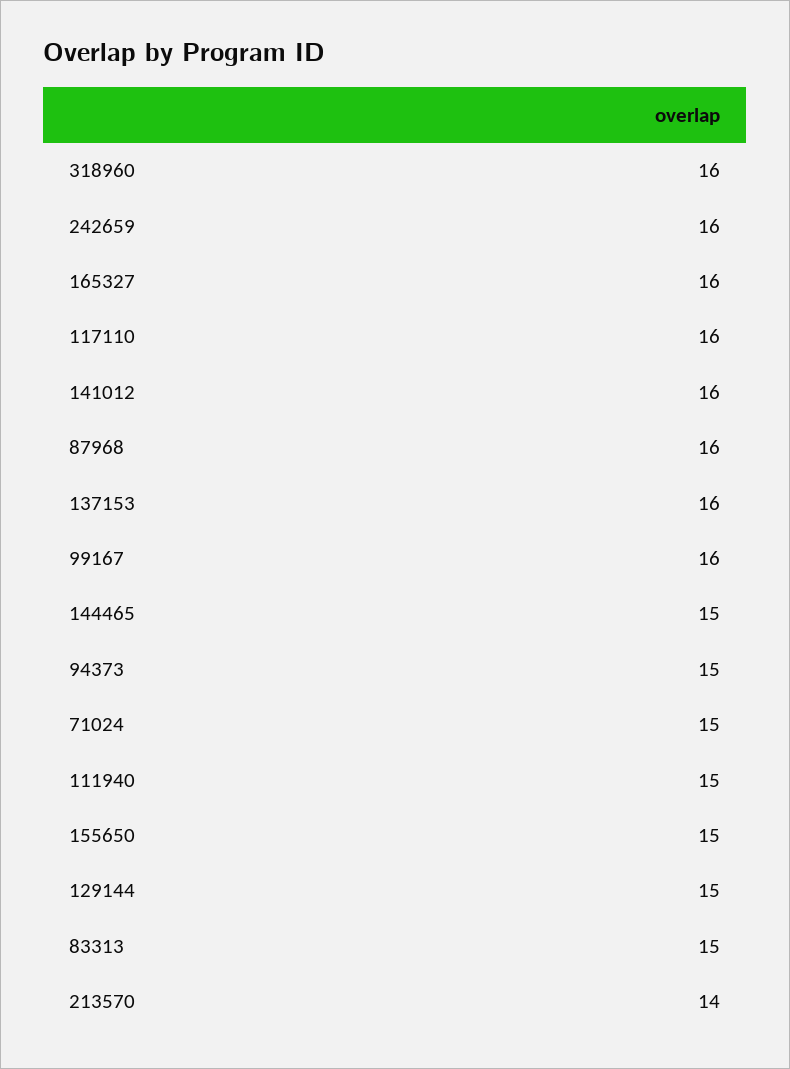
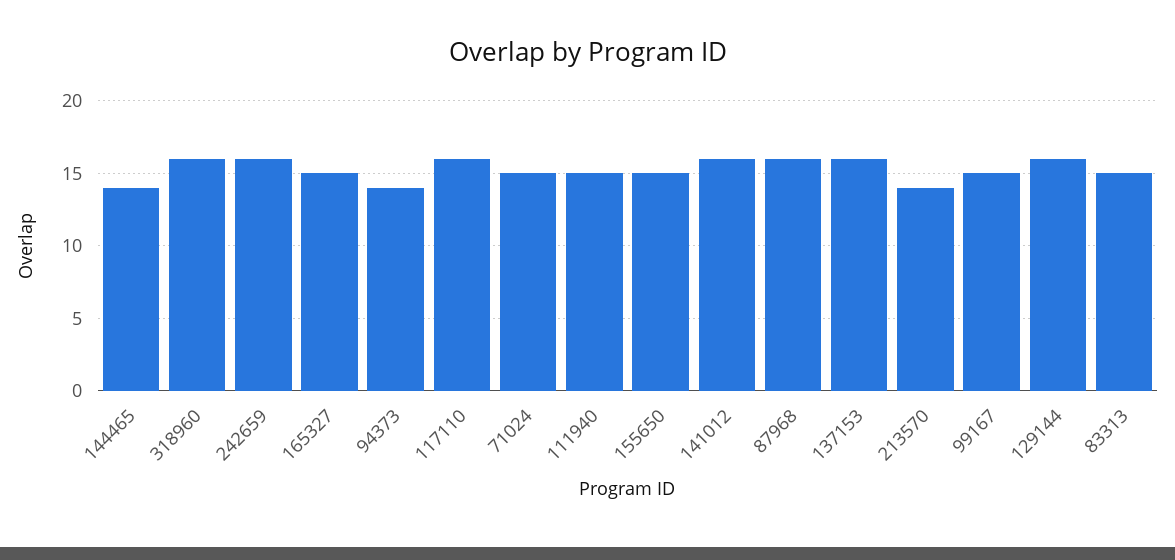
  {
    "318960": 16,
    "242659": 16,
-   "165327": 16,
+   "165327": 15,
    "117110": 16,
    "141012": 16,
    "87968": 16,
    "137153": 16,
-   "99167": 16,
+   "99167": 15,
-   "144465": 15,
+   "144465": 14,
-   "94373": 15,
+   "94373": 14,
    "71024": 15,
    "111940": 15,
    "155650": 15,
-   "129144": 15,
+   "129144": 16,
    "83313": 15,
    "213570": 14
  }

